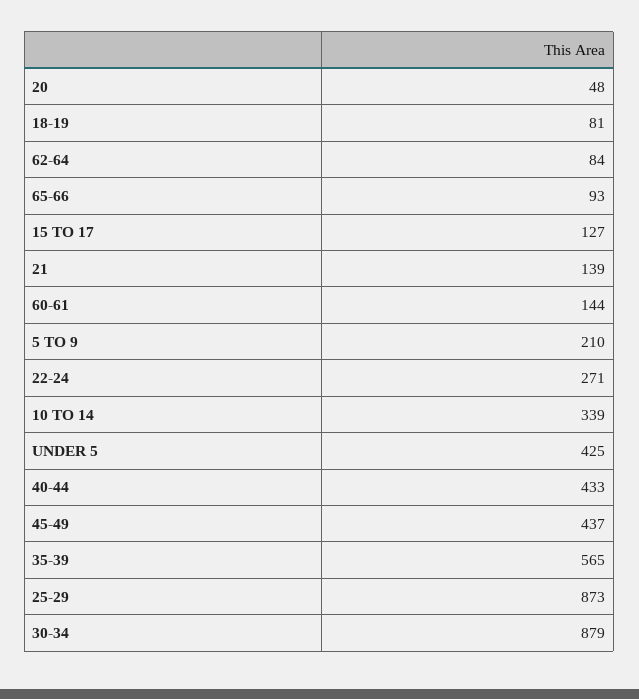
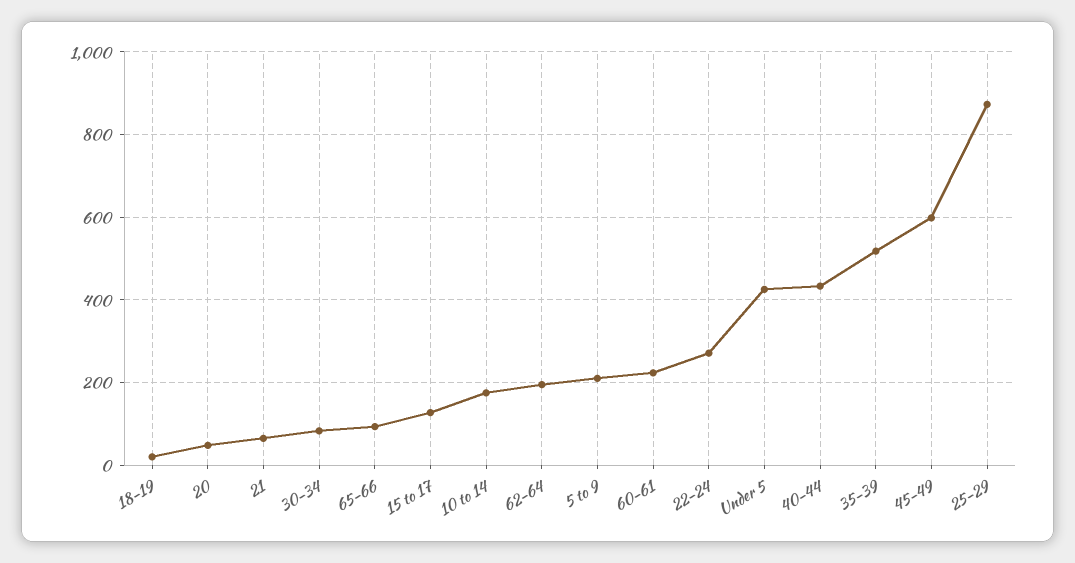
  {
    "20": 48,
-   "18-19": 81,
+   "18-19": 20,
-   "62-64": 84,
+   "62-64": 200,
    "65-66": 93,
    "15 TO 17": 127,
-   "21": 139,
+   "21": 60,
-   "60-61": 144,
+   "60-61": 220,
    "5 TO 9": 210,
    "22-24": 271,
-   "10 TO 14": 339,
+   "10 TO 14": 180,
    "UNDER 5": 425,
    "40-44": 433,
-   "45-49": 437,
+   "45-49": 600,
-   "35-39": 565,
+   "35-39": 520,
    "25-29": 873,
-   "30-34": 879
+   "30-34": 80
  }

